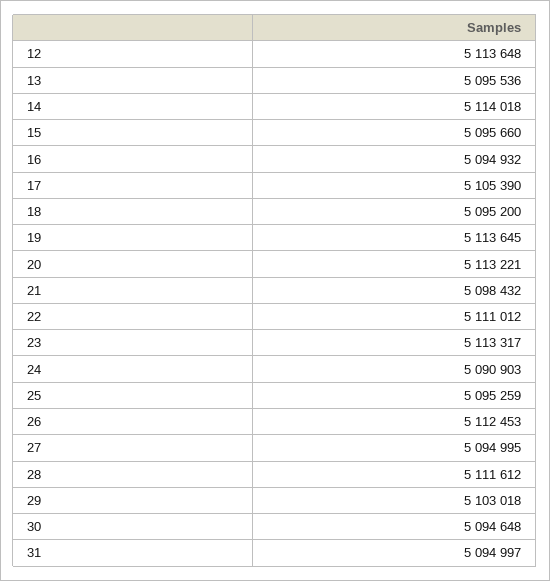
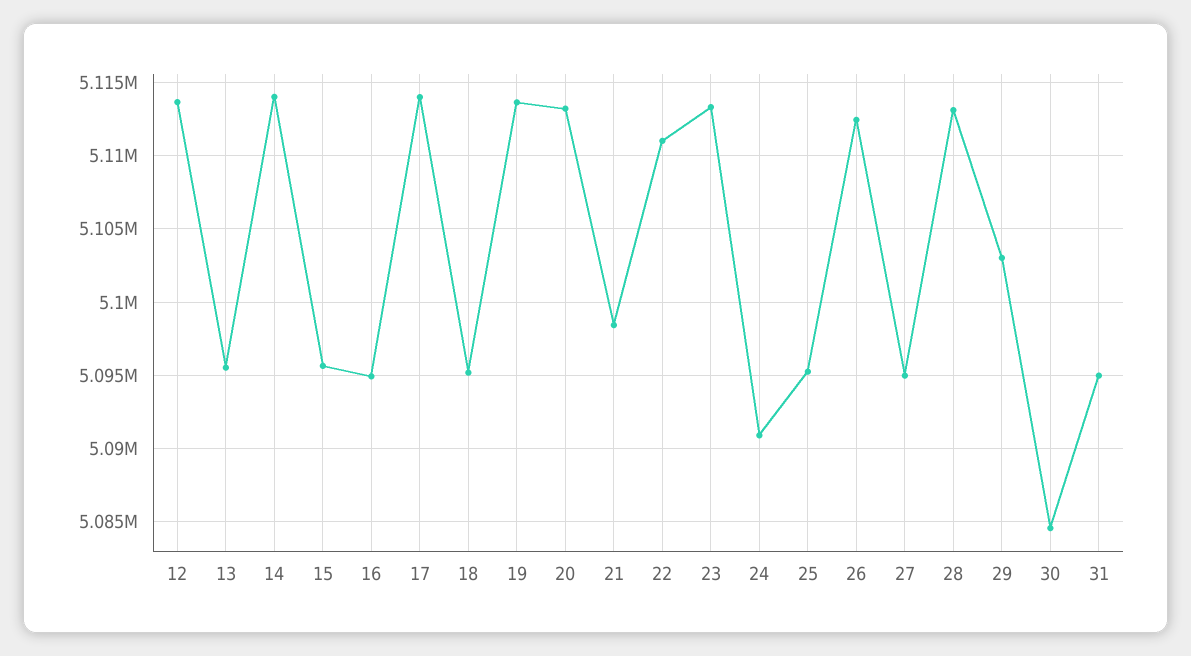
  {
    "12": 5113648,
    "13": 5095536,
    "14": 5114018,
    "15": 5095660,
    "16": 5094932,
-   "17": 5105390,
+   "17": 5114000,
    "18": 5095200,
    "19": 5113645,
    "20": 5113221,
    "21": 5098432,
    "22": 5111012,
    "23": 5113317,
    "24": 5090903,
    "25": 5095259,
    "26": 5112453,
    "27": 5094995,
-   "28": 5111612,
+   "28": 5113000,
    "29": 5103018,
-   "30": 5094648,
+   "30": 5084500,
    "31": 5094997
  }

